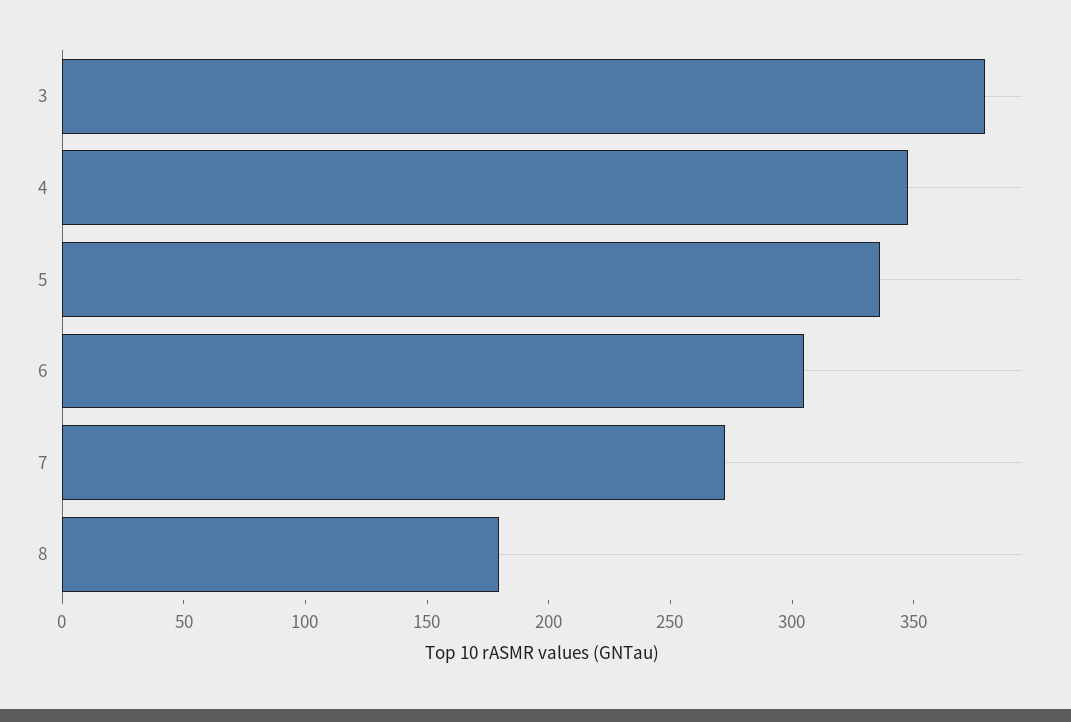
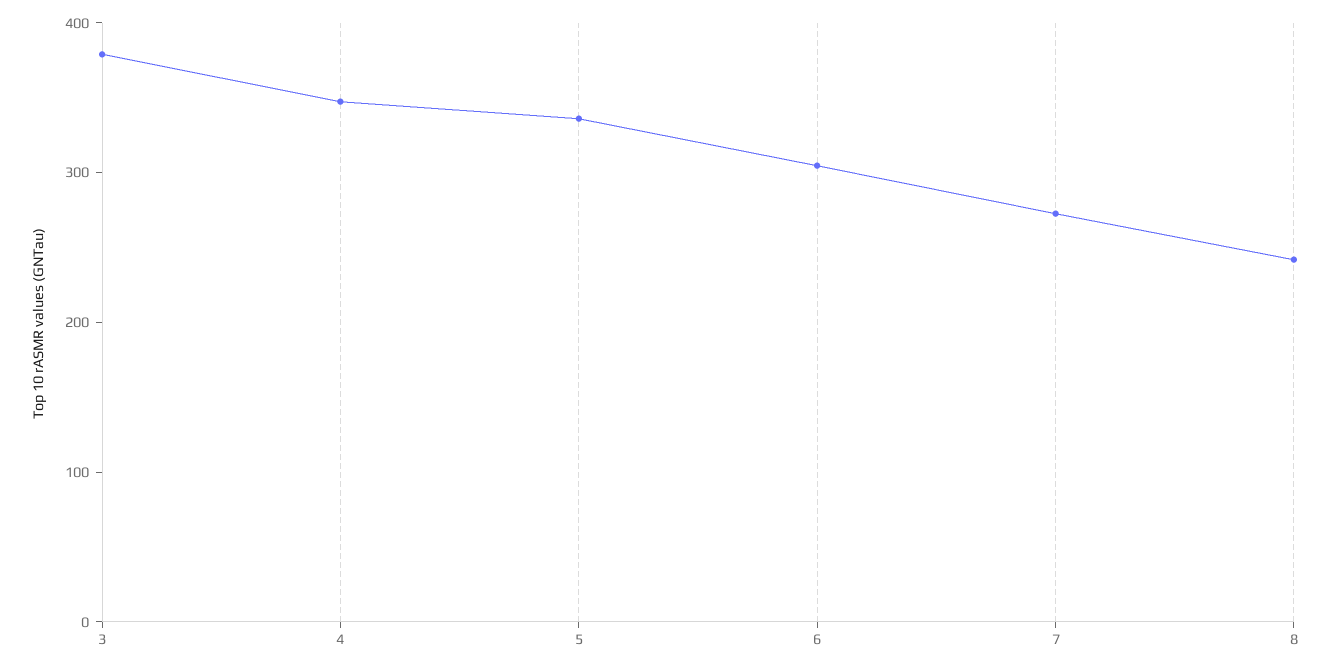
  {
    "3": 380,
    "4": 350,
    "5": 340,
    "6": 300,
    "7": 270,
-   "8": 180
+   "8": 240
  }

